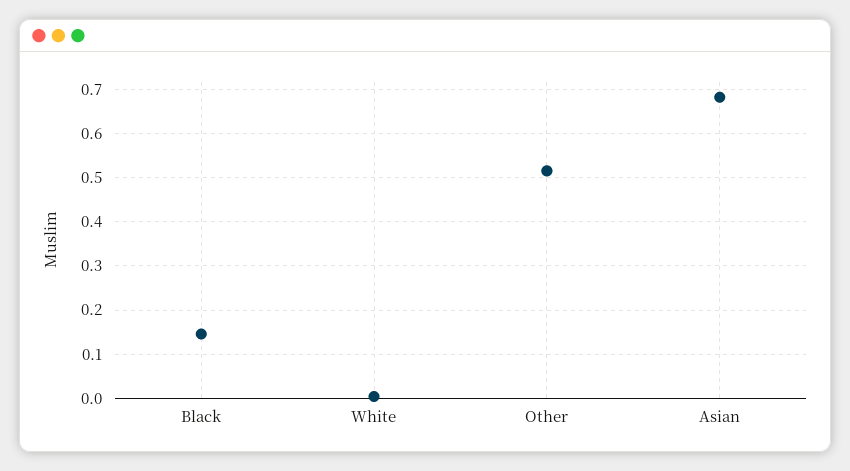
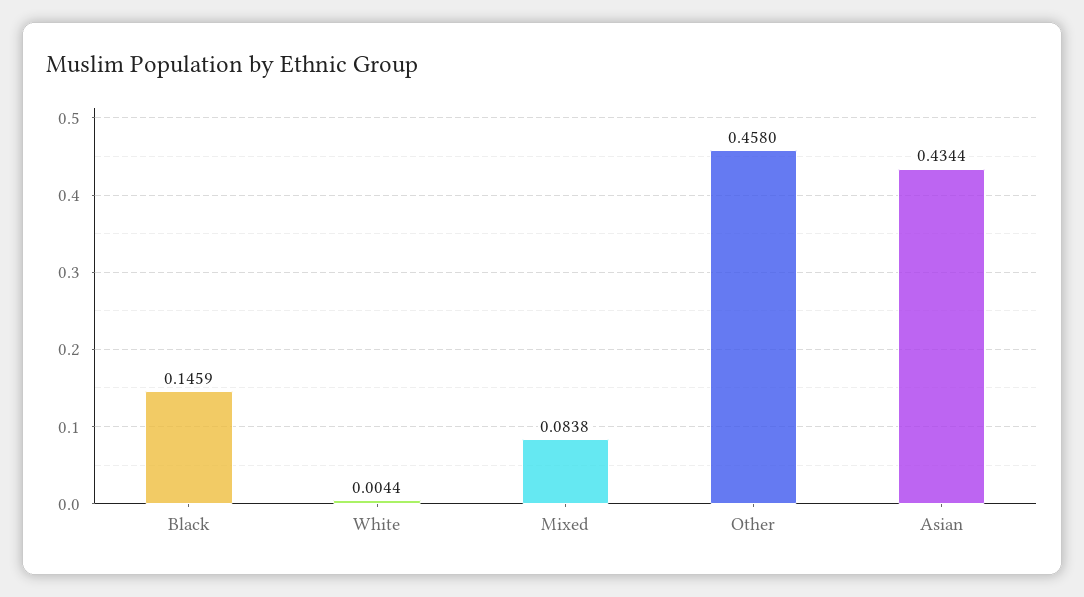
  {
    "Black": 0.1459,
    "White": 0.0044,
-   "Other": 0.52,
+   "Other": 0.458,
-   "Asian": 0.68
+   "Asian": 0.4344,
+   "Mixed": 0.0838
  }

